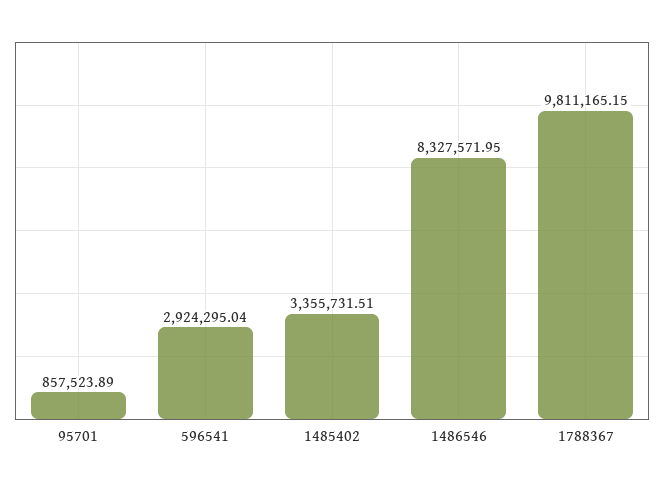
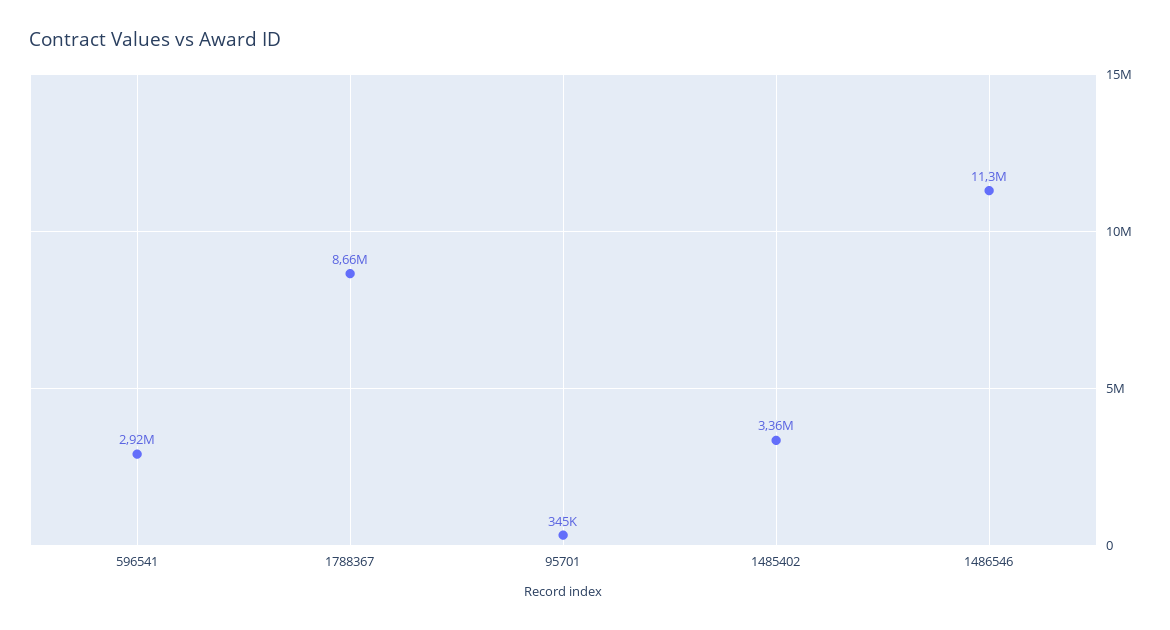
  {
-   "95701": 857523.89,
+   "95701": 345000,
    "596541": 2924295.04,
    "1485402": 3355731.51,
-   "1486546": 8327571.95,
+   "1486546": 11300000,
-   "1788367": 9811165.15
+   "1788367": 8660000
  }

